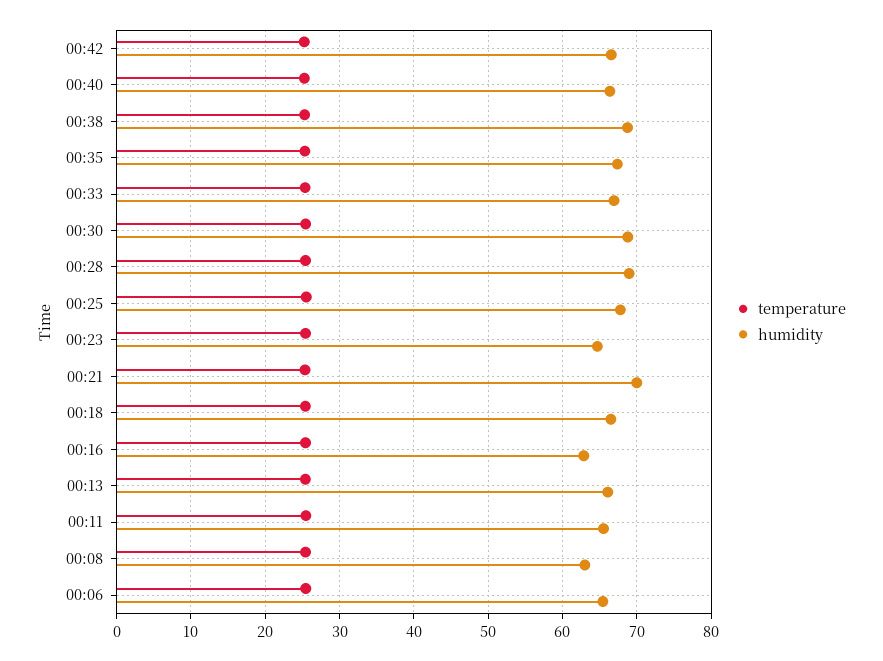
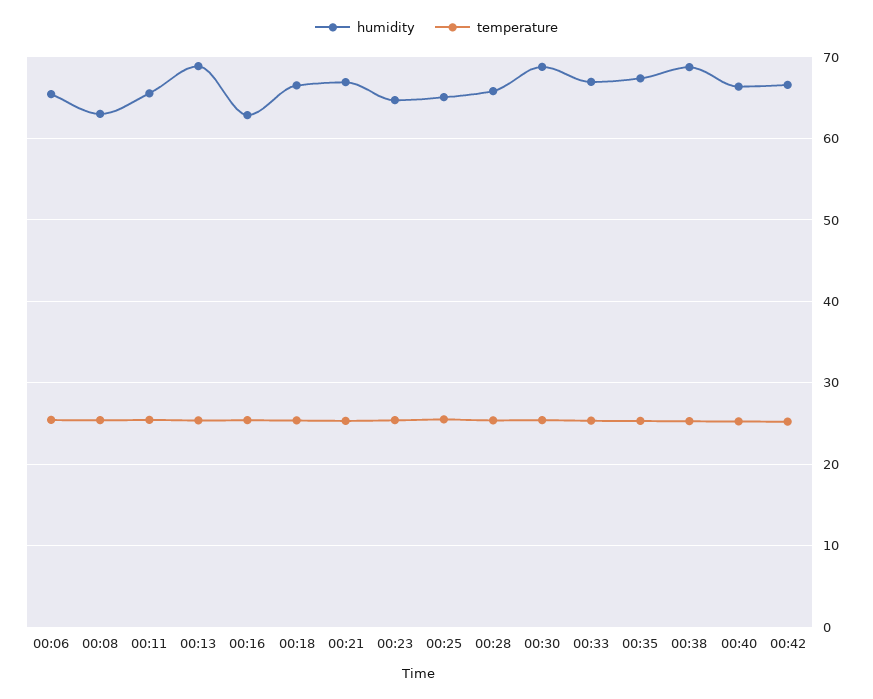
  {
    "temperature": {
      "00:42": 25,
      "00:40": 25,
      "00:38": 25,
      "00:35": 25,
      "00:33": 25,
      "00:30": 25,
      "00:28": 25,
      "00:25": 26,
      "00:23": 25,
      "00:21": 25,
      "00:18": 25,
      "00:16": 25,
      "00:13": 25,
      "00:11": 25,
      "00:08": 25,
      "00:06": 25
    },
    "humidity": {
      "00:42": 67,
      "00:40": 66,
      "00:38": 69,
      "00:35": 67,
      "00:33": 67,
      "00:30": 69,
-     "00:28": 69,
+     "00:28": 66,
-     "00:25": 68,
+     "00:25": 65,
      "00:23": 65,
-     "00:21": 70,
+     "00:21": 67,
      "00:18": 67,
      "00:16": 63,
-     "00:13": 66,
+     "00:13": 69,
      "00:11": 66,
      "00:08": 63,
      "00:06": 65
    }
  }

